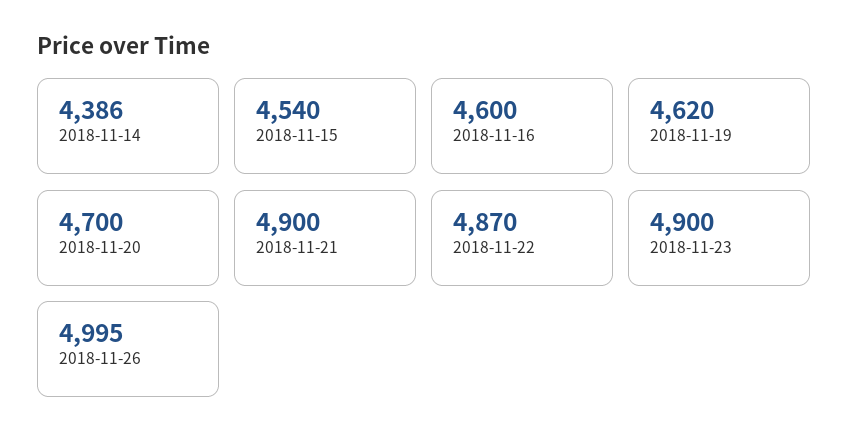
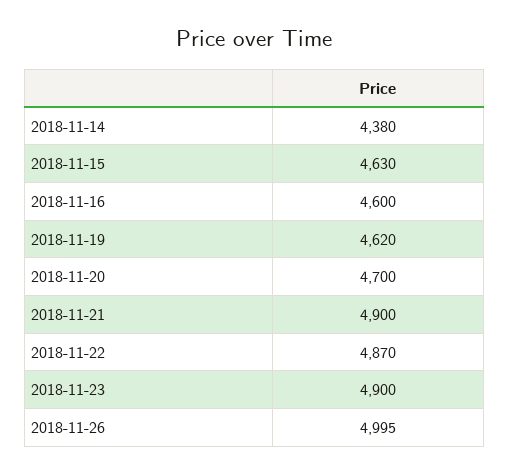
  {
-   "2018-11-14": 4386,
+   "2018-11-14": 4380,
-   "2018-11-15": 4540,
+   "2018-11-15": 4630,
    "2018-11-16": 4600,
    "2018-11-19": 4620,
    "2018-11-20": 4700,
    "2018-11-21": 4900,
    "2018-11-22": 4870,
    "2018-11-23": 4900,
    "2018-11-26": 4995
  }

